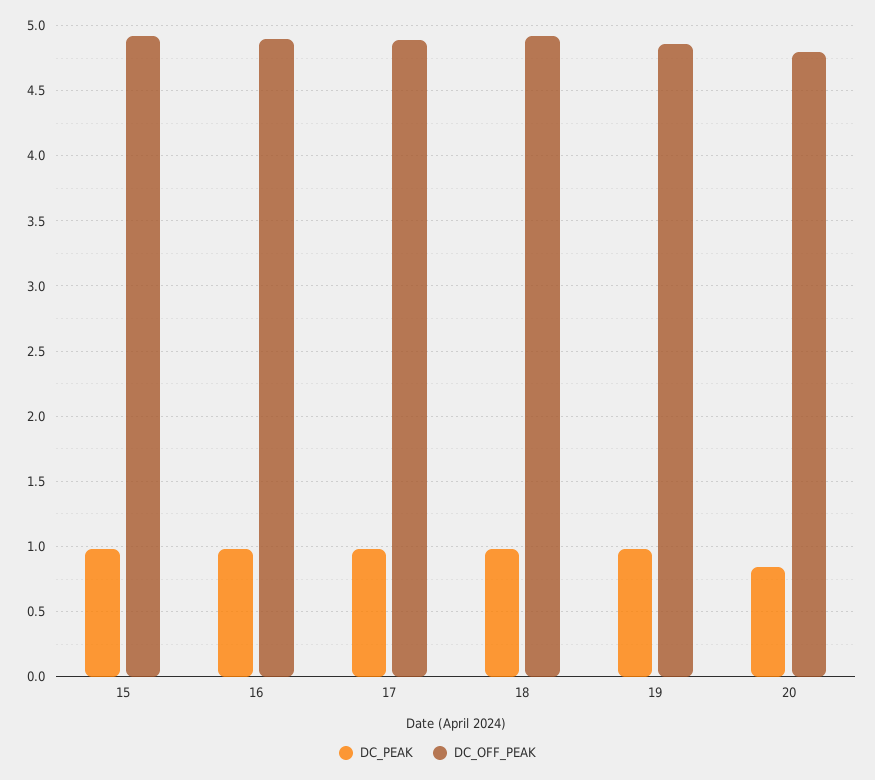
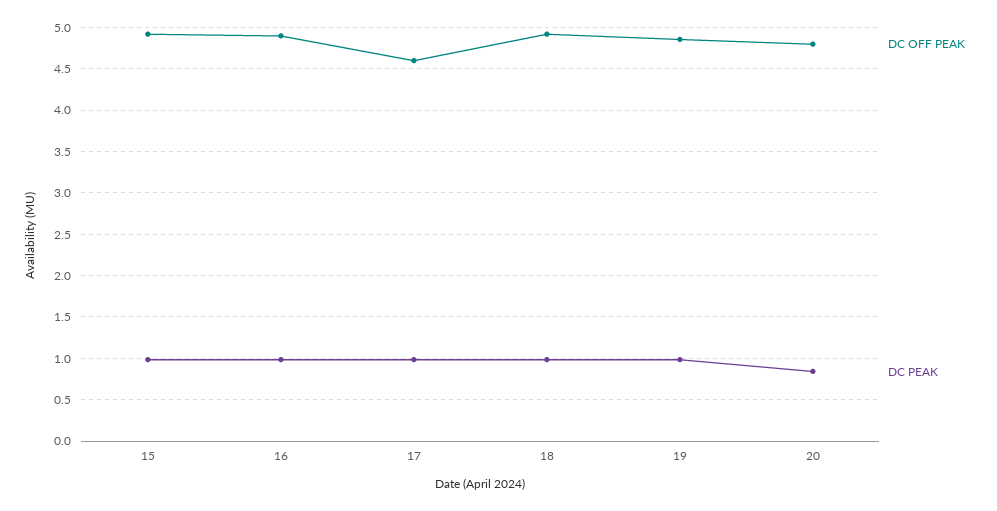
  {
    "DC_PEAK": {
      "15": 1,
      "16": 1,
      "17": 1,
      "18": 1,
      "19": 1,
      "20": 0.85
    },
    "DC_OFF_PEAK": {
      "15": 4.9,
      "16": 4.9,
-     "17": 4.9,
+     "17": 4.6,
      "18": 4.9,
      "19": 4.85,
      "20": 4.8
    }
  }

